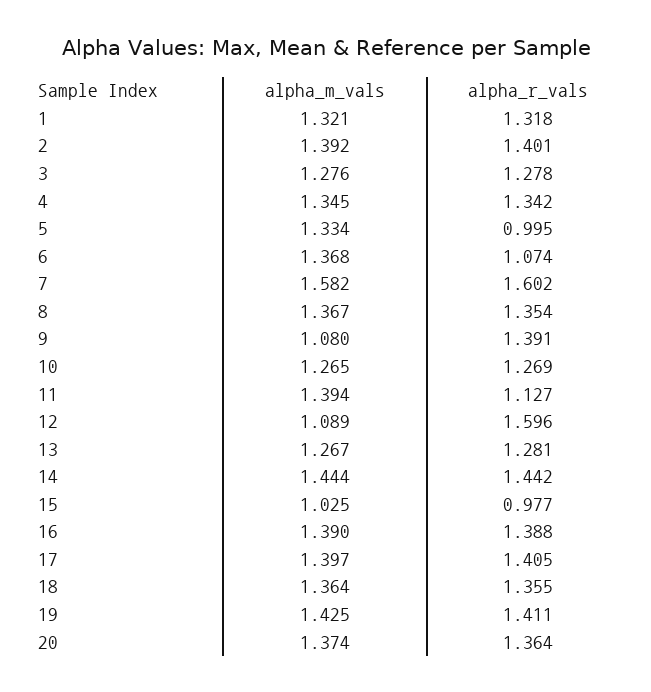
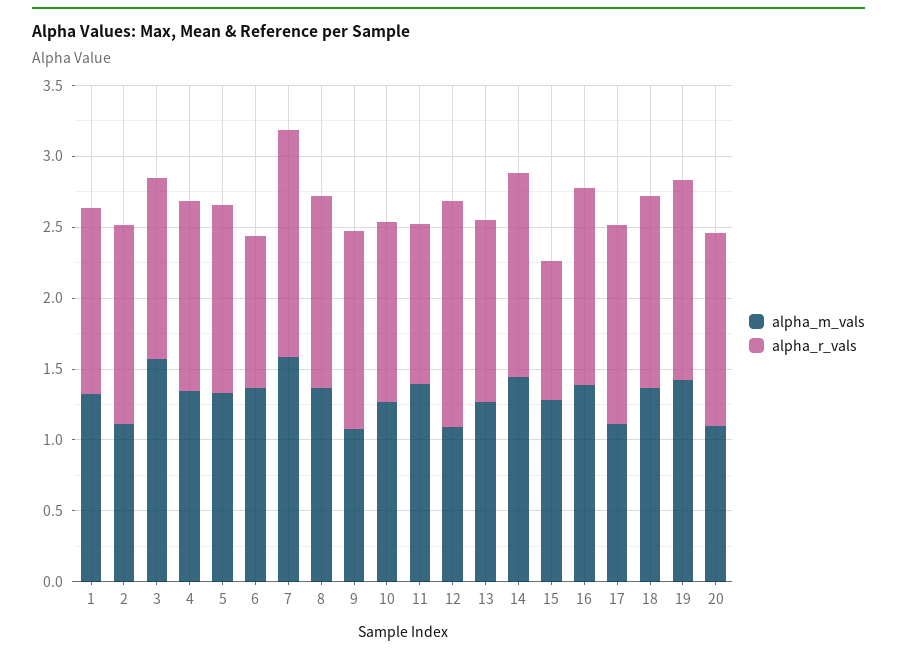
  {
    "alpha_m_vals": {
      "1": 1.321,
-     "2": 1.392,
+     "2": 1.1,
-     "3": 1.276,
+     "3": 1.6,
      "4": 1.345,
      "5": 1.334,
      "6": 1.368,
      "7": 1.582,
      "8": 1.367,
      "9": 1.08,
      "10": 1.265,
      "11": 1.394,
      "12": 1.089,
      "13": 1.267,
      "14": 1.444,
-     "15": 1.025,
+     "15": 1.3,
      "16": 1.39,
-     "17": 1.397,
+     "17": 1.1,
      "18": 1.364,
      "19": 1.425,
-     "20": 1.374
+     "20": 1.1
    },
    "alpha_r_vals": {
      "1": 1.318,
      "2": 1.401,
      "3": 1.278,
      "4": 1.342,
-     "5": 0.995,
+     "5": 1.3,
      "6": 1.074,
      "7": 1.602,
      "8": 1.354,
      "9": 1.391,
      "10": 1.269,
      "11": 1.127,
      "12": 1.596,
      "13": 1.281,
      "14": 1.442,
      "15": 0.977,
      "16": 1.388,
      "17": 1.405,
      "18": 1.355,
      "19": 1.411,
      "20": 1.364
    }
  }

